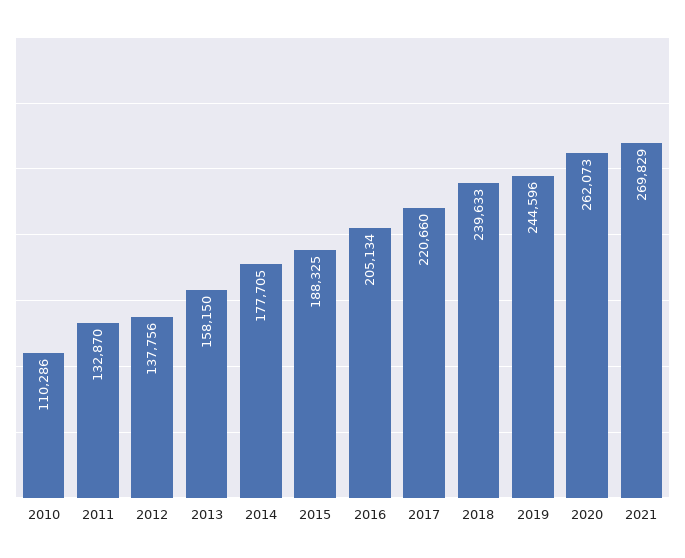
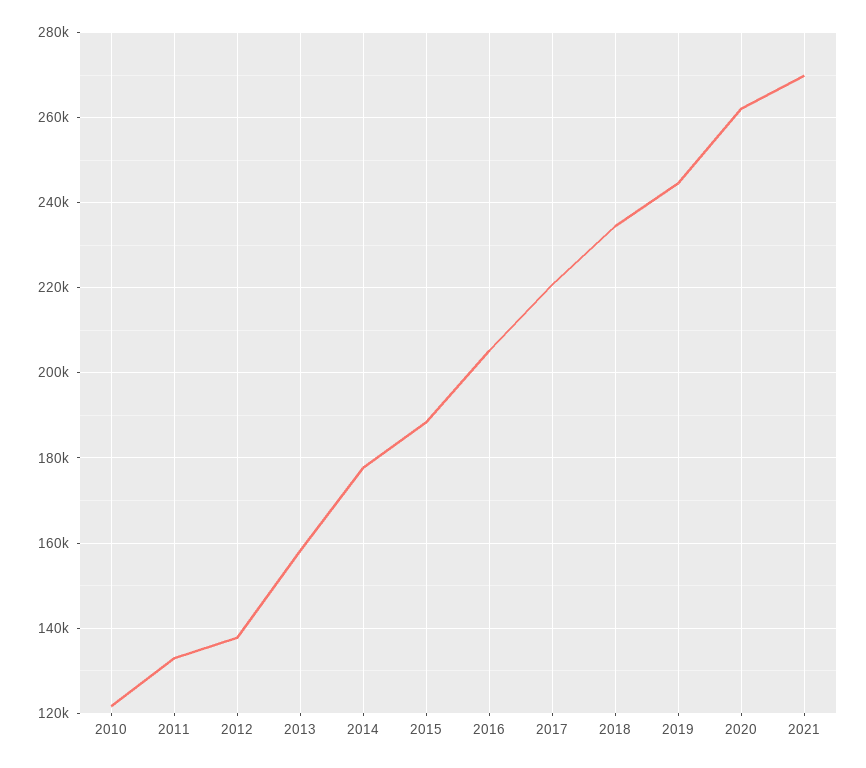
  {
-   "2010": 110286,
+   "2010": 122000,
    "2011": 132870,
    "2012": 137756,
    "2013": 158150,
    "2014": 177705,
    "2015": 188325,
    "2016": 205134,
    "2017": 220660,
-   "2018": 239633,
+   "2018": 234000,
    "2019": 244596,
    "2020": 262073,
    "2021": 269829
  }

